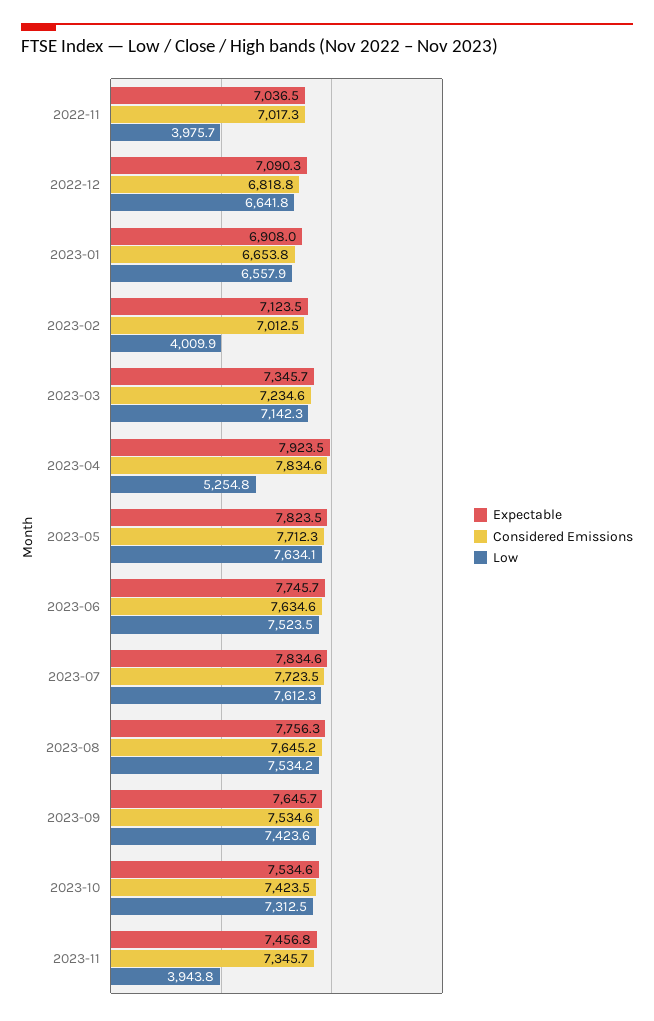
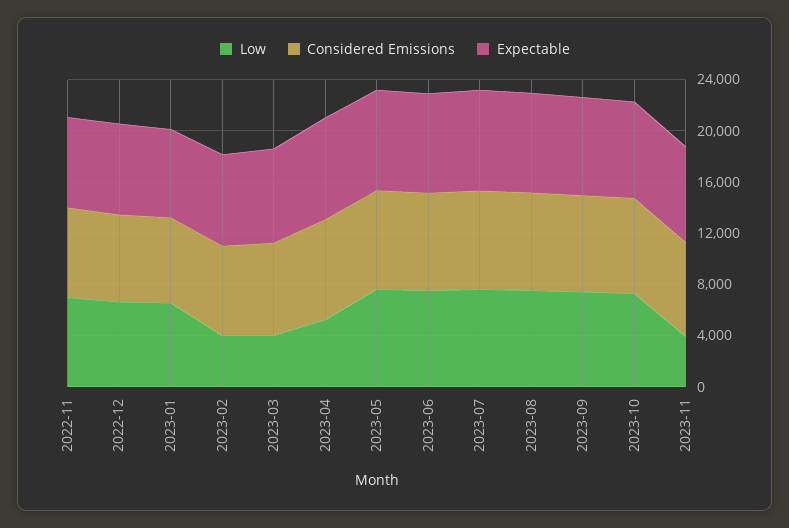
  {
    "Expectable": {
      "2022-11": 7036.5,
      "2022-12": 7090.3,
      "2023-01": 6908,
      "2023-02": 7123.5,
      "2023-03": 7345.7,
      "2023-04": 7923.5,
      "2023-05": 7823.5,
      "2023-06": 7745.7,
      "2023-07": 7834.6,
      "2023-08": 7756.3,
      "2023-09": 7645.7,
      "2023-10": 7534.6,
      "2023-11": 7456.8
    },
    "Considered Emissions": {
      "2022-11": 7017.3,
      "2022-12": 6818.8,
      "2023-01": 6653.8,
      "2023-02": 7012.5,
      "2023-03": 7234.6,
      "2023-04": 7834.6,
      "2023-05": 7712.3,
      "2023-06": 7634.6,
      "2023-07": 7723.5,
      "2023-08": 7645.2,
      "2023-09": 7534.6,
      "2023-10": 7423.5,
      "2023-11": 7345.7
    },
    "Low": {
-     "2022-11": 3975.7,
+     "2022-11": 7000,
      "2022-12": 6641.8,
      "2023-01": 6557.9,
      "2023-02": 4009.9,
-     "2023-03": 7142.3,
+     "2023-03": 4000,
      "2023-04": 5254.8,
      "2023-05": 7634.1,
      "2023-06": 7523.5,
      "2023-07": 7612.3,
      "2023-08": 7534.2,
      "2023-09": 7423.6,
      "2023-10": 7312.5,
      "2023-11": 3943.8
    }
  }

